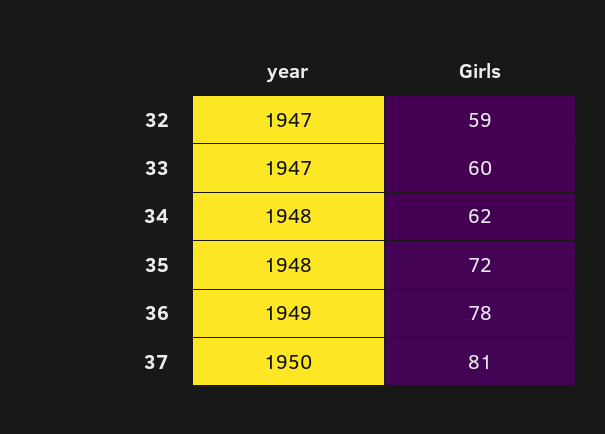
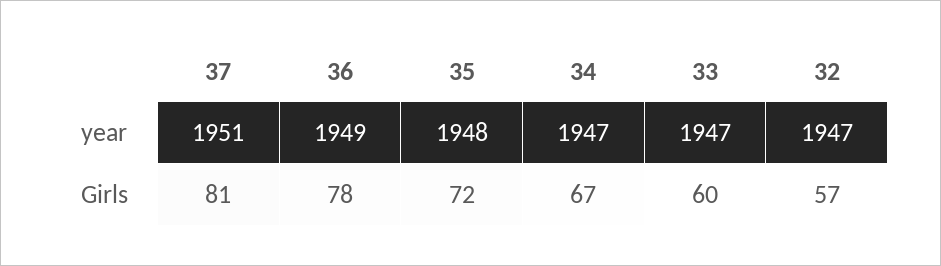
  {
    "year": {
      "32": 1947,
      "33": 1947,
-     "34": 1948,
+     "34": 1947,
      "35": 1948,
      "36": 1949,
-     "37": 1950
+     "37": 1951
    },
    "Girls": {
-     "32": 59,
+     "32": 57,
      "33": 60,
-     "34": 62,
+     "34": 67,
      "35": 72,
      "36": 78,
      "37": 81
    }
  }

